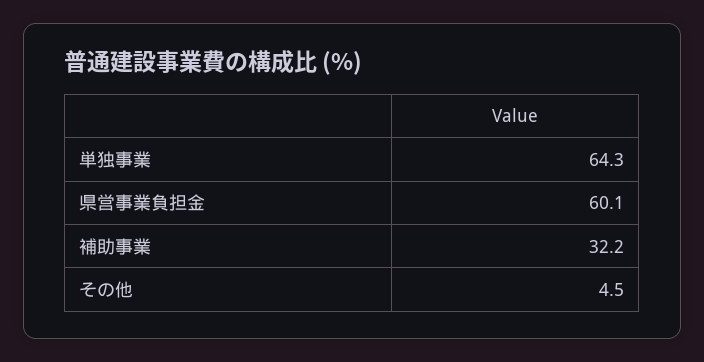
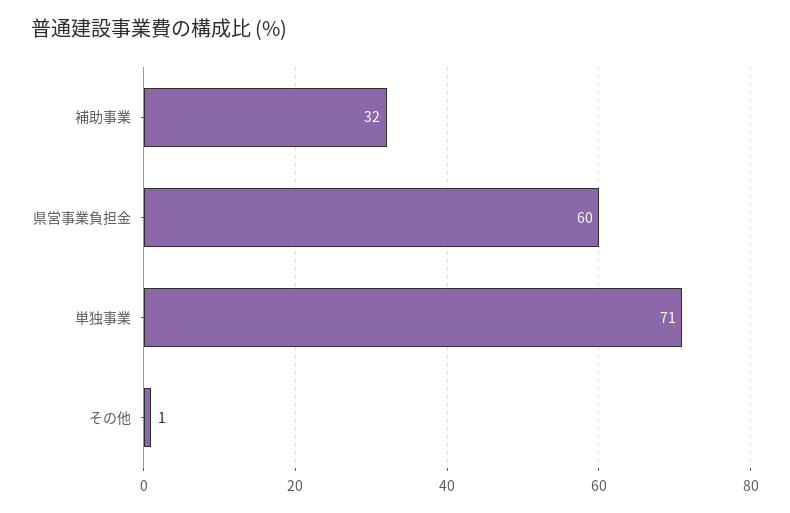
  {
-   "単独事業": 64.3,
+   "単独事業": 71,
    "県営事業負担金": 60.1,
    "補助事業": 32.2,
-   "その他": 4.5
+   "その他": 1
  }

